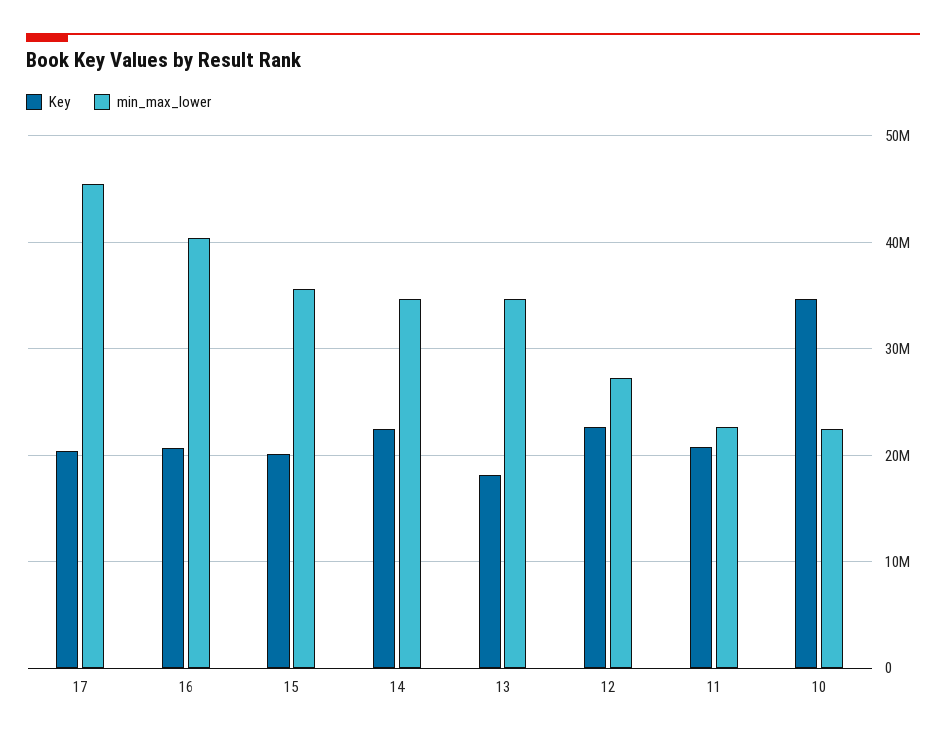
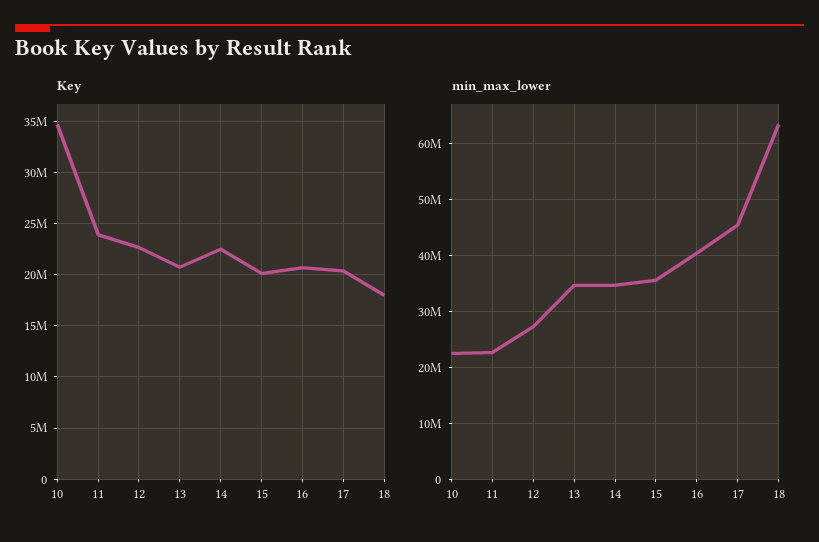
  {
    "Key": {
      "17": 20000000,
      "16": 21000000,
      "15": 20000000,
      "14": 23000000,
-     "13": 18000000,
+     "13": 21000000,
      "12": 23000000,
-     "11": 21000000,
+     "11": 24000000,
-     "10": 35000000
+     "10": 35000000,
+     "18": 18000000
    },
    "min_max_lower": {
      "17": 45000000,
      "16": 40000000,
      "15": 36000000,
      "14": 35000000,
      "13": 35000000,
      "12": 27000000,
      "11": 23000000,
-     "10": 23000000
+     "10": 23000000,
+     "18": 64000000
    }
  }

